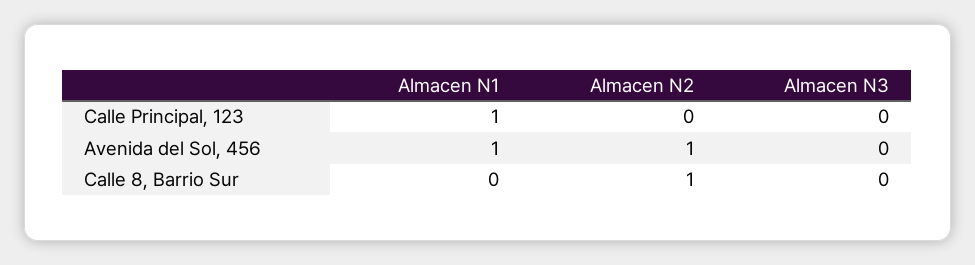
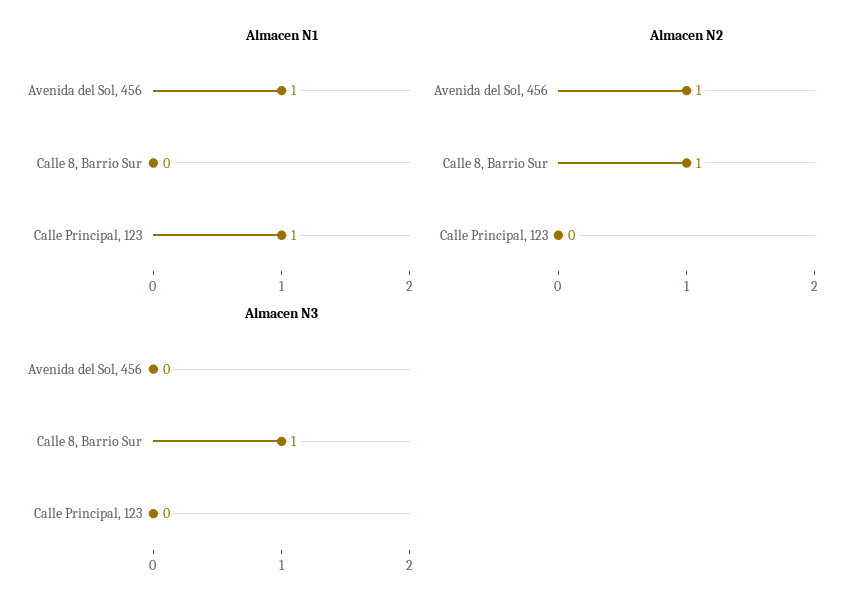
  {
    "Almacen N1": {
      "Calle Principal, 123": 1,
      "Avenida del Sol, 456": 1,
      "Calle 8, Barrio Sur": 0
    },
    "Almacen N2": {
      "Calle Principal, 123": 0,
      "Avenida del Sol, 456": 1,
      "Calle 8, Barrio Sur": 1
    },
    "Almacen N3": {
      "Calle Principal, 123": 0,
      "Avenida del Sol, 456": 0,
-     "Calle 8, Barrio Sur": 0
+     "Calle 8, Barrio Sur": 1
    }
  }

